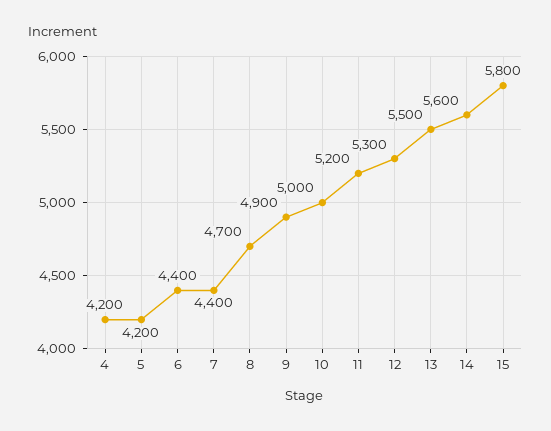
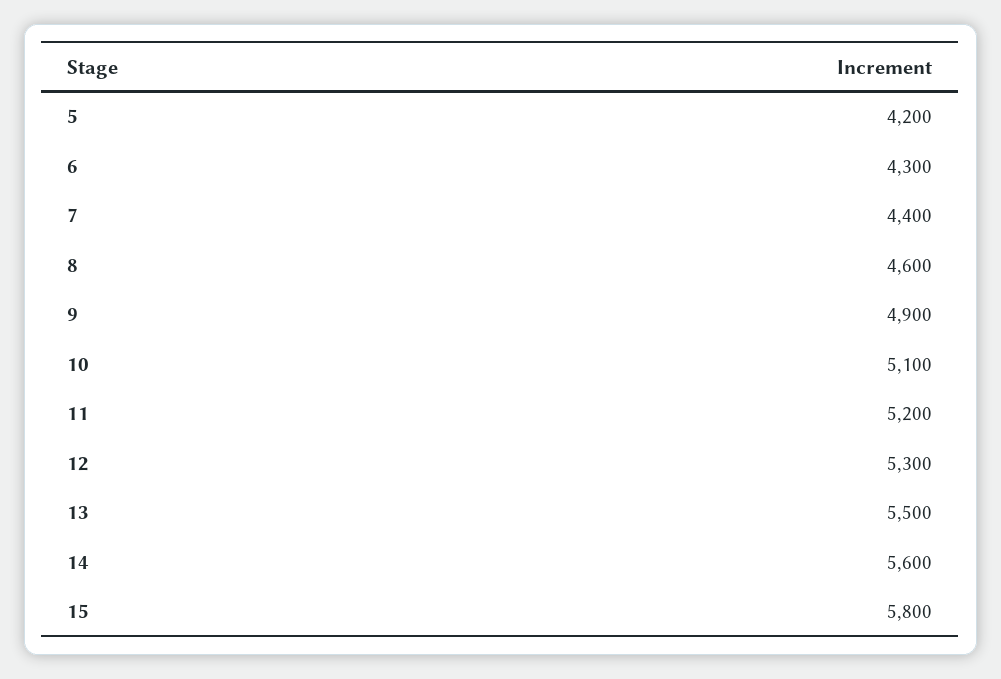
  {
-   "4": 4200,
    "5": 4200,
-   "6": 4400,
+   "6": 4300,
    "7": 4400,
-   "8": 4700,
+   "8": 4600,
    "9": 4900,
-   "10": 5000,
+   "10": 5100,
    "11": 5200,
    "12": 5300,
    "13": 5500,
    "14": 5600,
    "15": 5800
  }

